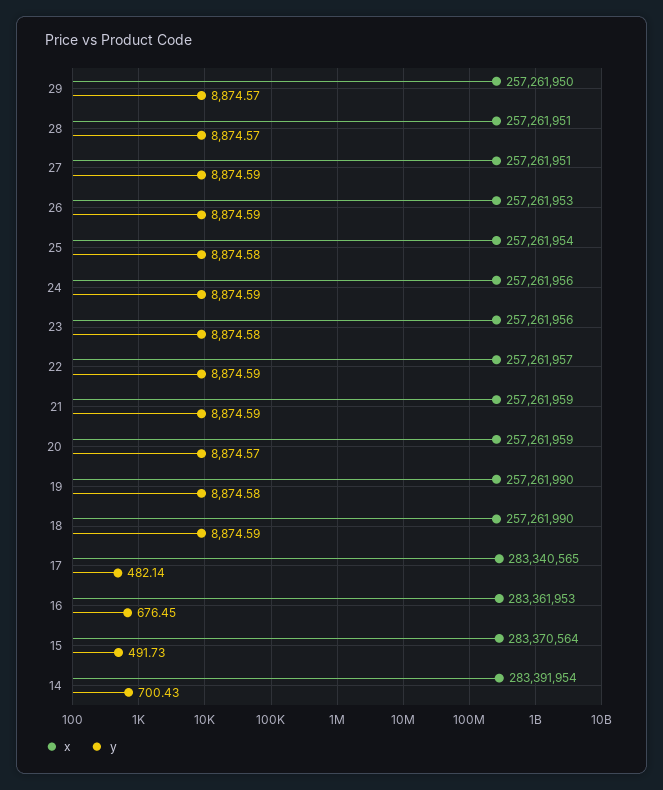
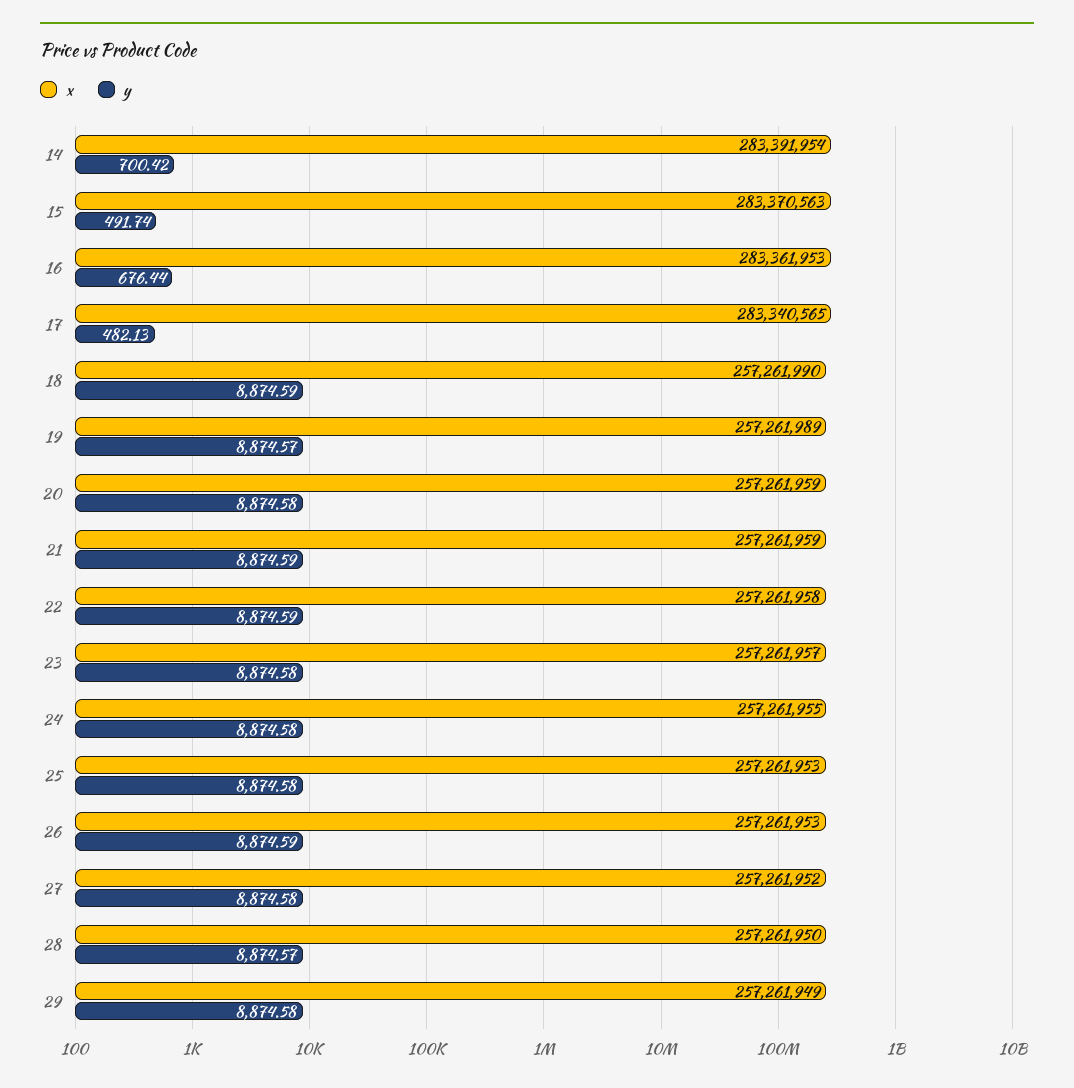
  {
    "x": {
-     "29": 257261950,
+     "29": 257261949,
-     "28": 257261951,
+     "28": 257261950,
-     "27": 257261951,
+     "27": 257261952,
      "26": 257261953,
-     "25": 257261954,
+     "25": 257261953,
-     "24": 257261956,
+     "24": 257261955,
-     "23": 257261956,
+     "23": 257261957,
-     "22": 257261957,
+     "22": 257261958,
      "21": 257261959,
      "20": 257261959,
-     "19": 257261990,
+     "19": 257261989,
      "18": 257261990,
      "17": 283340565,
      "16": 283361953,
-     "15": 283370564,
+     "15": 283370563,
      "14": 283391954
    },
    "y": {
-     "29": 8874.57,
+     "29": 8874.58,
      "28": 8874.57,
-     "27": 8874.59,
+     "27": 8874.58,
      "26": 8874.59,
      "25": 8874.58,
-     "24": 8874.59,
+     "24": 8874.58,
      "23": 8874.58,
      "22": 8874.59,
      "21": 8874.59,
-     "20": 8874.57,
+     "20": 8874.58,
-     "19": 8874.58,
+     "19": 8874.57,
      "18": 8874.59,
-     "17": 482.14,
+     "17": 482.13,
-     "16": 676.45,
+     "16": 676.44,
-     "15": 491.73,
+     "15": 491.74,
-     "14": 700.43
+     "14": 700.42
    }
  }

